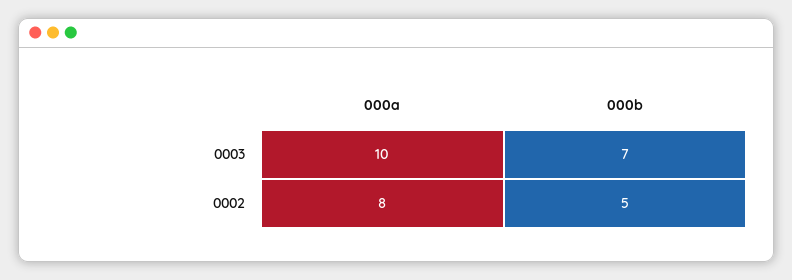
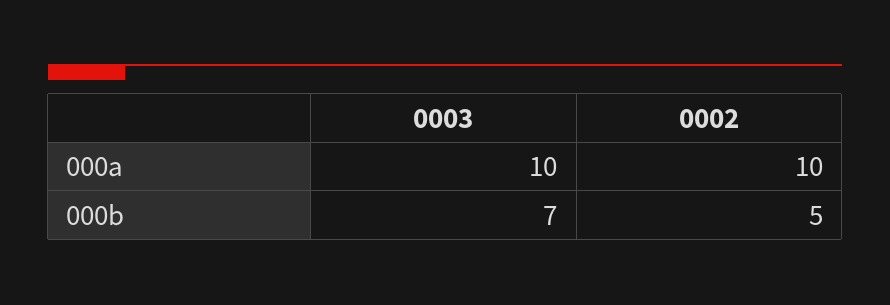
  {
    "000a": {
      "0003": 10,
-     "0002": 8
+     "0002": 10
    },
    "000b": {
      "0003": 7,
      "0002": 5
    }
  }

